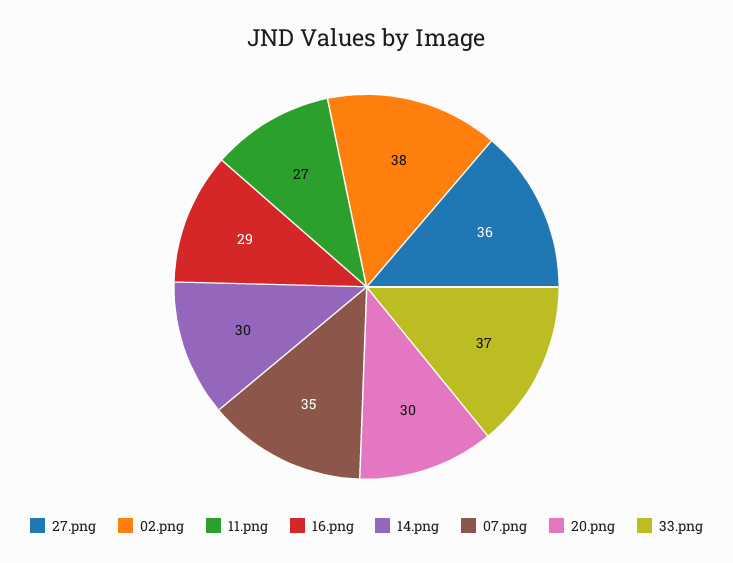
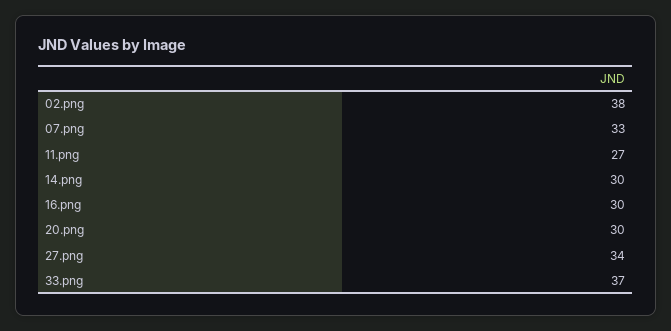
  {
-   "27.png": 36,
+   "27.png": 34,
    "02.png": 38,
    "11.png": 27,
-   "16.png": 29,
+   "16.png": 30,
    "14.png": 30,
-   "07.png": 35,
+   "07.png": 33,
    "20.png": 30,
    "33.png": 37
  }

